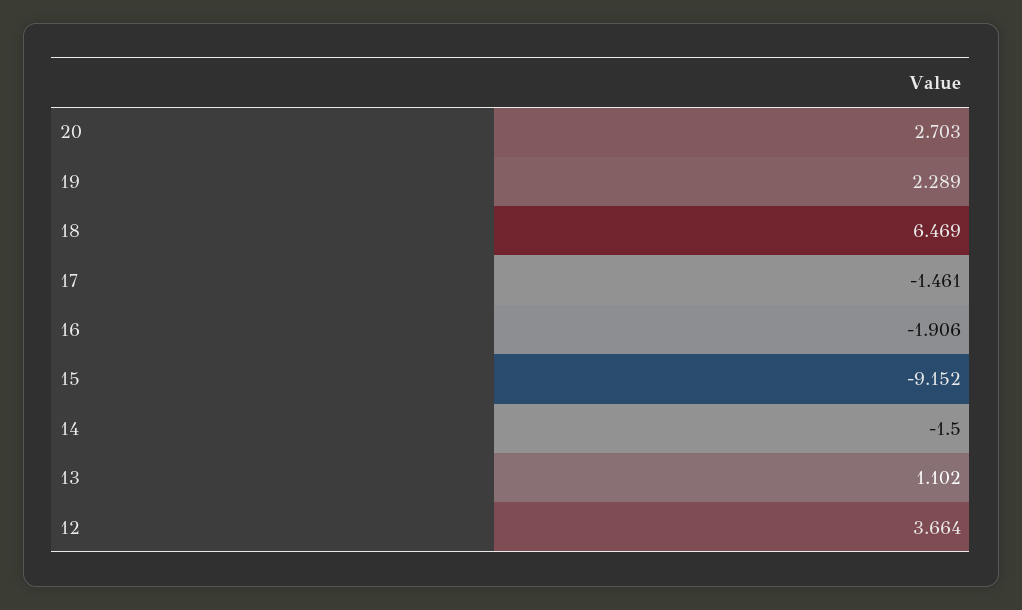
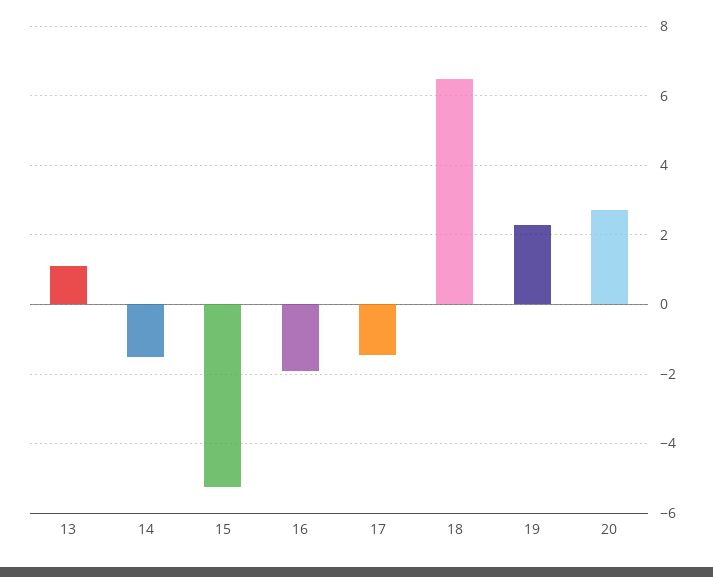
  {
    "20": 2.703,
    "19": 2.289,
    "18": 6.469,
    "17": -1.461,
    "16": -1.906,
-   "15": -9.152,
+   "15": -5.2,
    "14": -1.5,
-   "13": 1.102,
+   "13": 1.102
-   "12": 3.664
  }

